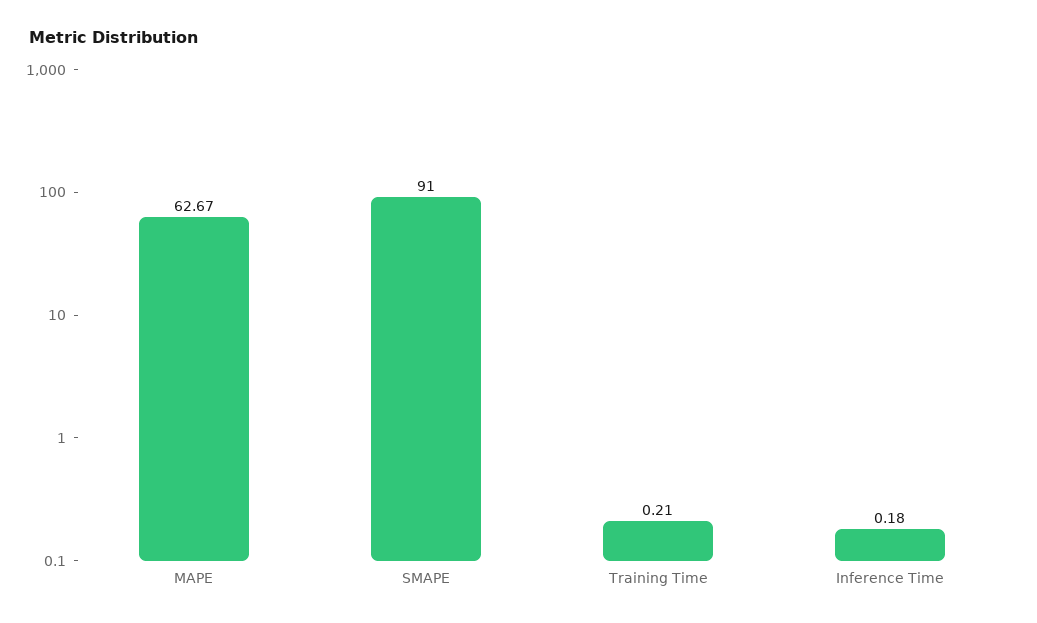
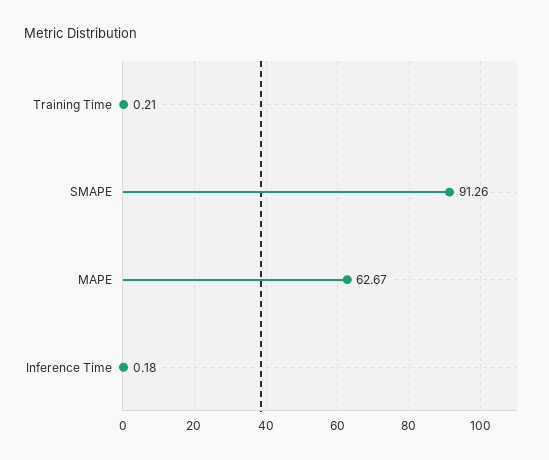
  {
    "MAPE": 62.67,
-   "SMAPE": 91,
+   "SMAPE": 91.26,
    "Training Time": 0.21,
    "Inference Time": 0.18
  }

